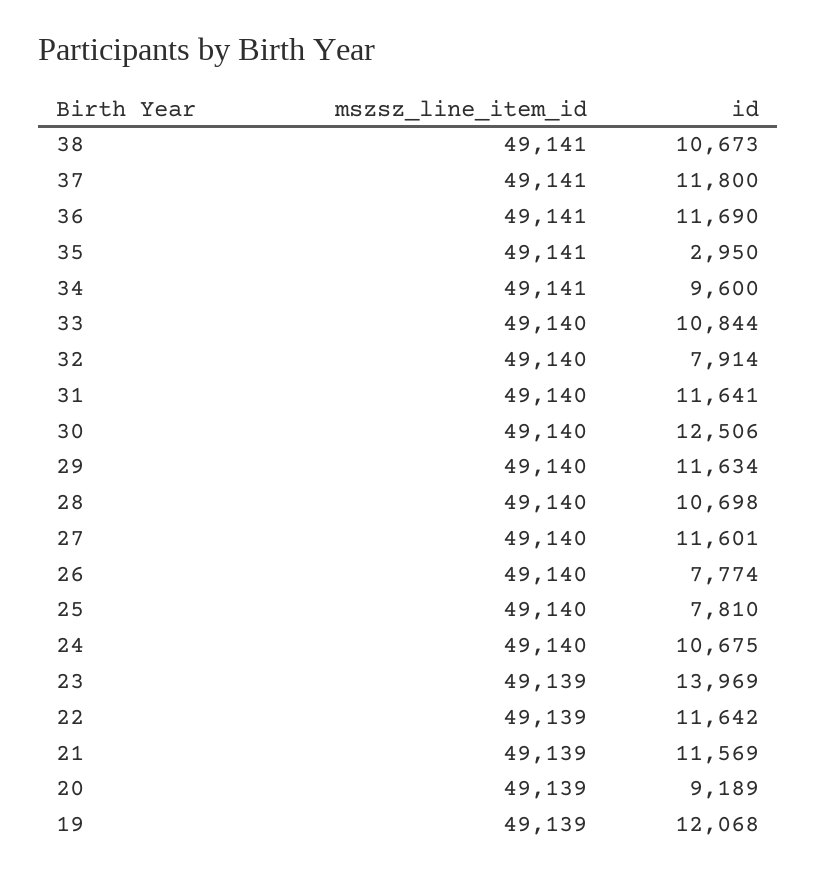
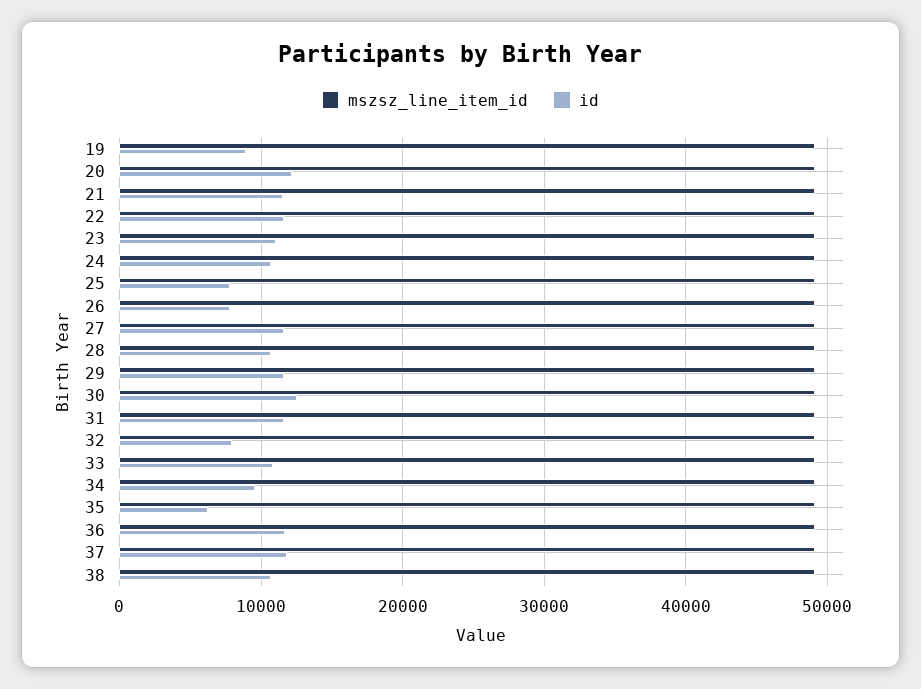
  {
    "mszsz_line_item_id": {
      "38": 49141,
      "37": 49141,
      "36": 49141,
      "35": 49141,
      "34": 49141,
      "33": 49140,
      "32": 49140,
      "31": 49140,
      "30": 49140,
      "29": 49140,
      "28": 49140,
      "27": 49140,
      "26": 49140,
      "25": 49140,
      "24": 49140,
      "23": 49139,
      "22": 49139,
      "21": 49139,
      "20": 49139,
      "19": 49139
    },
    "id": {
      "38": 10673,
      "37": 11800,
      "36": 11690,
-     "35": 2950,
+     "35": 6000,
      "34": 9600,
      "33": 10844,
      "32": 7914,
      "31": 11641,
      "30": 12506,
      "29": 11634,
      "28": 10698,
      "27": 11601,
      "26": 7774,
      "25": 7810,
      "24": 10675,
-     "23": 13969,
+     "23": 11000,
      "22": 11642,
      "21": 11569,
-     "20": 9189,
+     "20": 12000,
-     "19": 12068
+     "19": 9000
    }
  }

